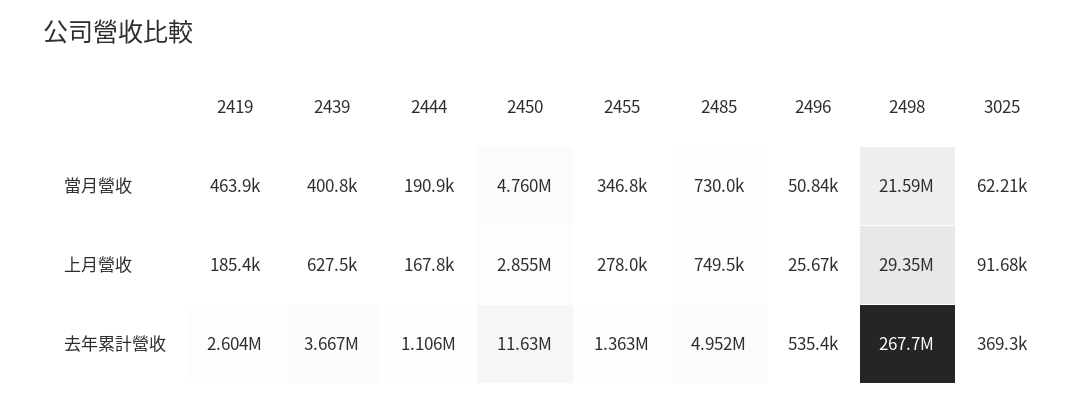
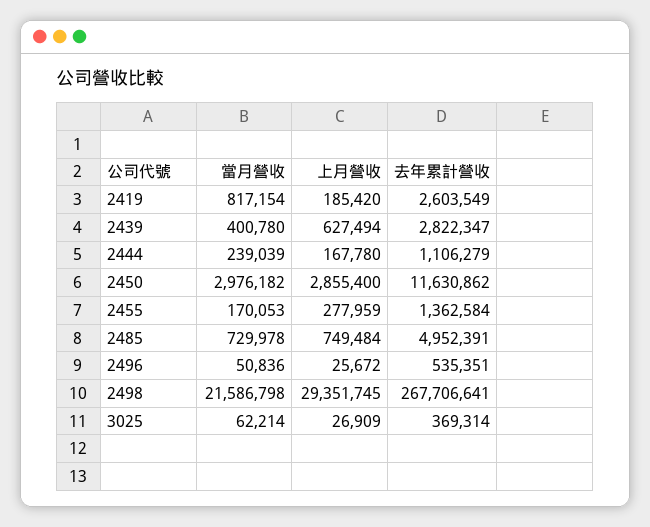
  {
    "2419": {
-     "當月營收": 463900,
+     "當月營收": 817154,
      "上月營收": 185420,
      "去年累計營收": 2603549
    },
    "2439": {
      "當月營收": 400780,
      "上月營收": 627494,
-     "去年累計營收": 3667000
+     "去年累計營收": 2822347
    },
    "2444": {
-     "當月營收": 190900,
+     "當月營收": 239039,
      "上月營收": 167780,
      "去年累計營收": 1106279
    },
    "2450": {
-     "當月營收": 4760000,
+     "當月營收": 2976182,
      "上月營收": 2855400,
      "去年累計營收": 11630862
    },
    "2455": {
-     "當月營收": 346800,
+     "當月營收": 170053,
      "上月營收": 277959,
      "去年累計營收": 1362584
    },
    "2485": {
      "當月營收": 729978,
      "上月營收": 749484,
      "去年累計營收": 4952391
    },
    "2496": {
      "當月營收": 50836,
      "上月營收": 25672,
      "去年累計營收": 535351
    },
    "2498": {
      "當月營收": 21586798,
      "上月營收": 29351745,
      "去年累計營收": 267706641
    },
    "3025": {
      "當月營收": 62214,
-     "上月營收": 91680,
+     "上月營收": 26909,
      "去年累計營收": 369314
    }
  }

